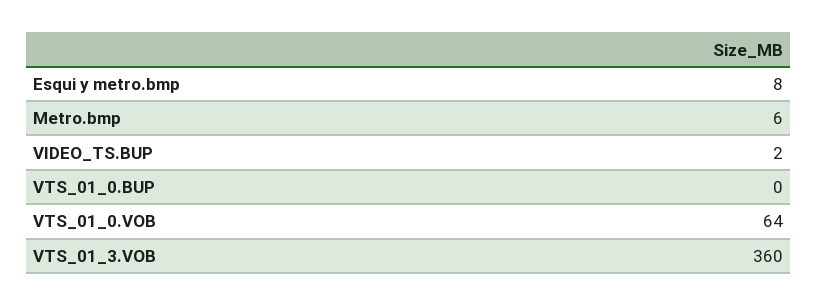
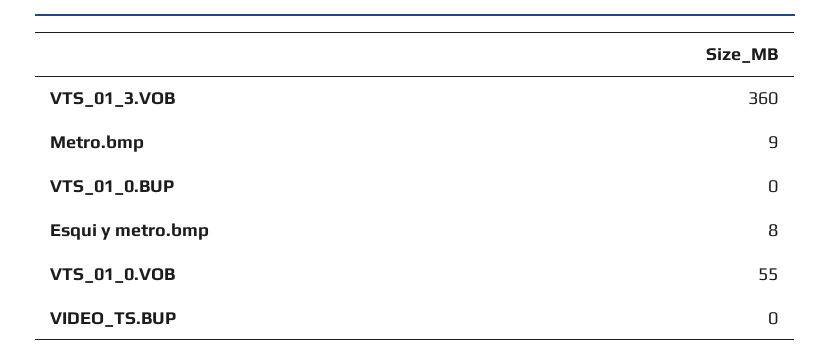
  {
    "Esqui y metro.bmp": 8,
-   "Metro.bmp": 6,
+   "Metro.bmp": 9,
-   "VIDEO_TS.BUP": 2,
+   "VIDEO_TS.BUP": 0,
    "VTS_01_0.BUP": 0,
-   "VTS_01_0.VOB": 64,
+   "VTS_01_0.VOB": 55,
    "VTS_01_3.VOB": 360
  }

